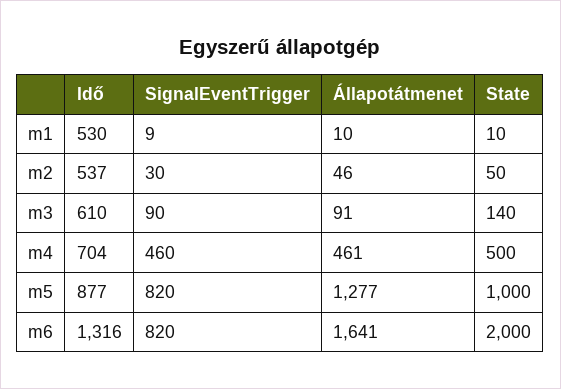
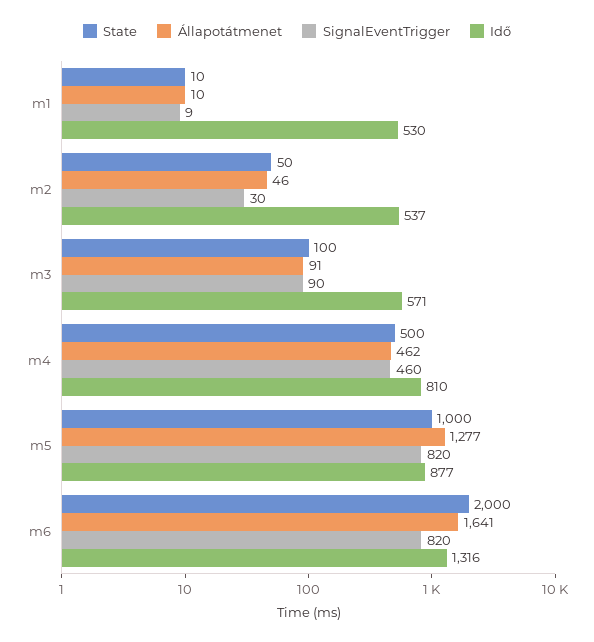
  {
    "Idő": {
      "m1": 530,
      "m2": 537,
-     "m3": 610,
+     "m3": 571,
-     "m4": 704,
+     "m4": 810,
      "m5": 877,
      "m6": 1316
    },
    "SignalEventTrigger": {
      "m1": 9,
      "m2": 30,
      "m3": 90,
      "m4": 460,
      "m5": 820,
      "m6": 820
    },
    "Állapotátmenet": {
      "m1": 10,
      "m2": 46,
      "m3": 91,
-     "m4": 461,
+     "m4": 462,
      "m5": 1277,
      "m6": 1641
    },
    "State": {
      "m1": 10,
      "m2": 50,
-     "m3": 140,
+     "m3": 100,
      "m4": 500,
      "m5": 1000,
      "m6": 2000
    }
  }

